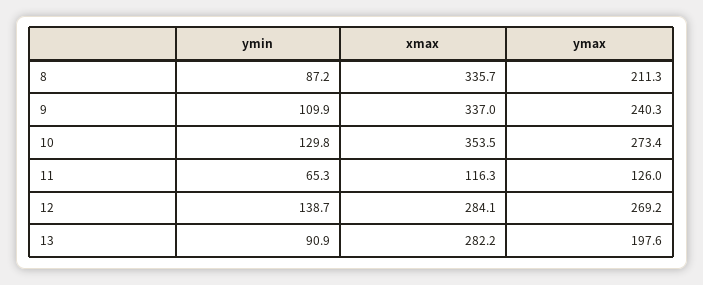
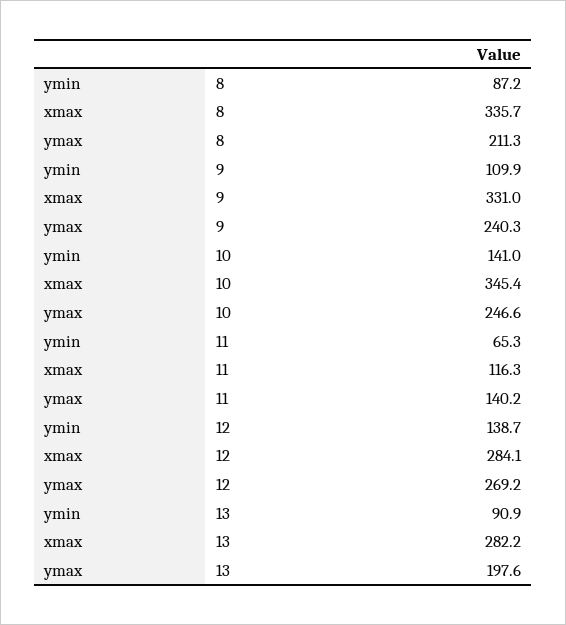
  {
    "ymin": {
      "8": 87.2,
      "9": 109.9,
-     "10": 129.8,
+     "10": 141,
      "11": 65.3,
      "12": 138.7,
      "13": 90.9
    },
    "xmax": {
      "8": 335.7,
-     "9": 337,
+     "9": 331,
-     "10": 353.5,
+     "10": 345.4,
      "11": 116.3,
      "12": 284.1,
      "13": 282.2
    },
    "ymax": {
      "8": 211.3,
      "9": 240.3,
-     "10": 273.4,
+     "10": 246.6,
-     "11": 126,
+     "11": 140.2,
      "12": 269.2,
      "13": 197.6
    }
  }

